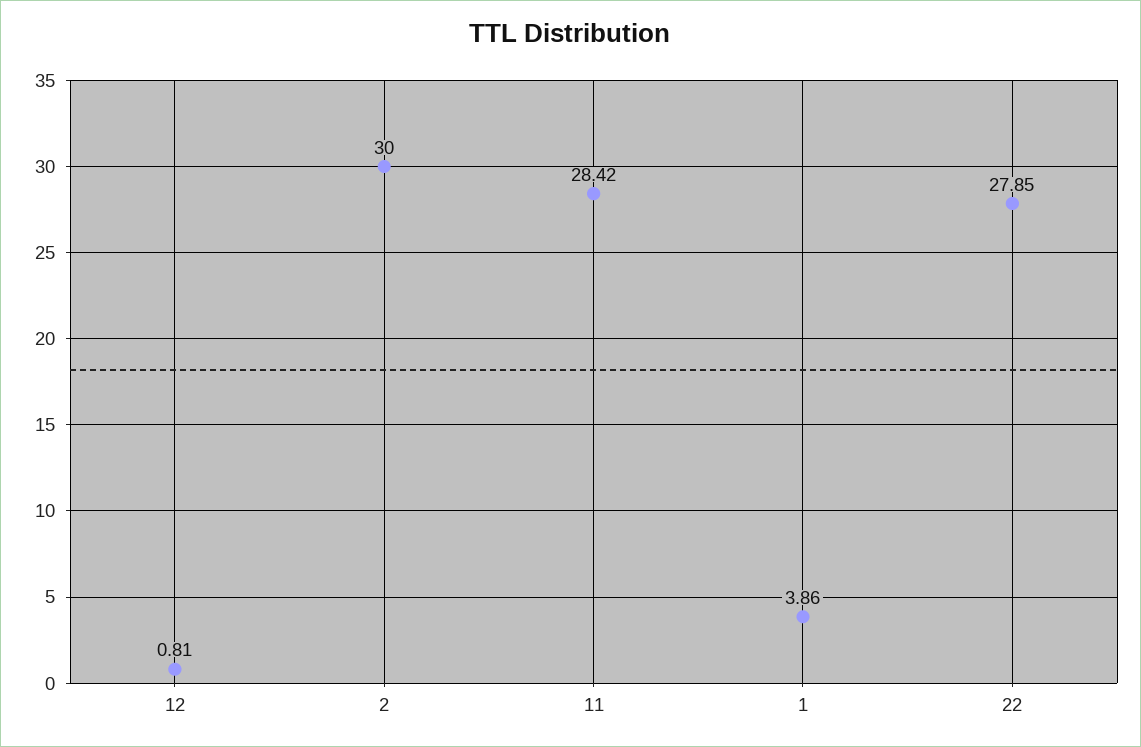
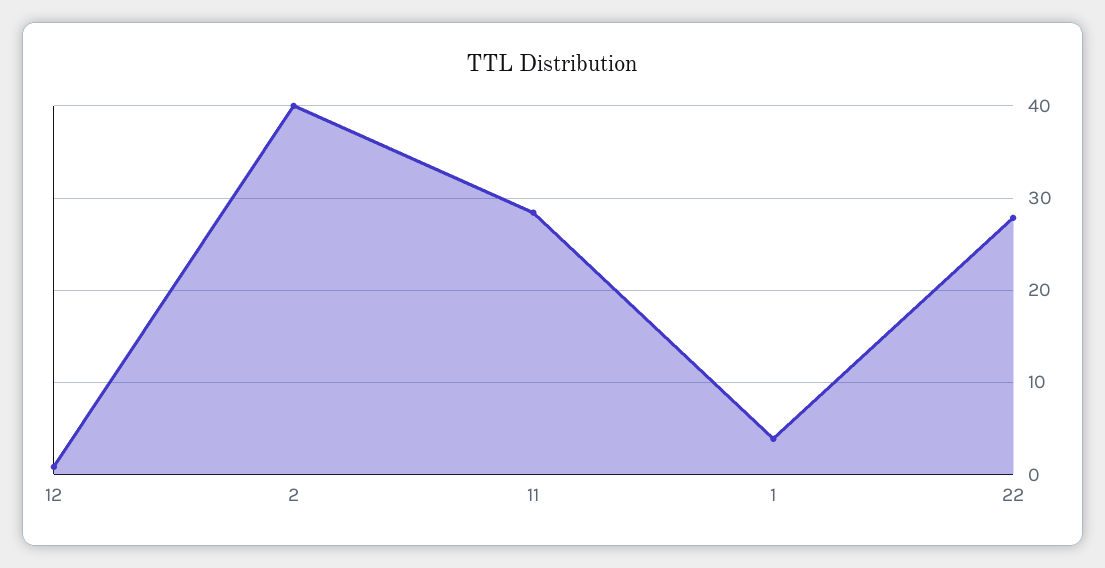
  {
    "12": 0.81,
-   "2": 30,
+   "2": 40,
    "11": 28.42,
    "1": 3.86,
    "22": 27.85
  }

